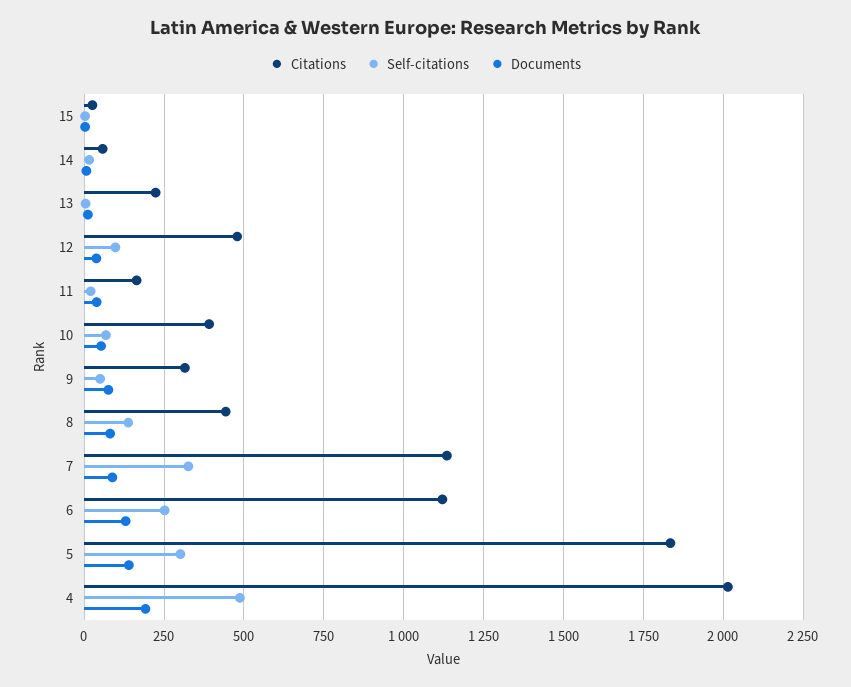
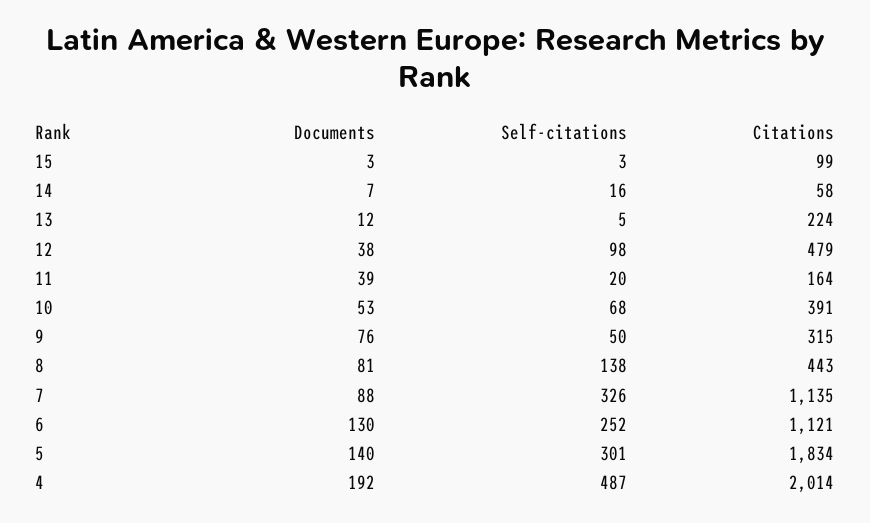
  {
    "Citations": {
-     "15": 25,
+     "15": 99,
      "14": 58,
      "13": 224,
      "12": 479,
      "11": 164,
      "10": 391,
      "9": 315,
      "8": 443,
      "7": 1135,
      "6": 1121,
      "5": 1834,
      "4": 2014
    },
    "Self-citations": {
      "15": 3,
      "14": 16,
      "13": 5,
      "12": 98,
      "11": 20,
      "10": 68,
      "9": 50,
      "8": 138,
      "7": 326,
      "6": 252,
      "5": 301,
      "4": 487
    },
    "Documents": {
      "15": 3,
      "14": 7,
      "13": 12,
      "12": 38,
      "11": 39,
      "10": 53,
      "9": 76,
      "8": 81,
      "7": 88,
      "6": 130,
      "5": 140,
      "4": 192
    }
  }

